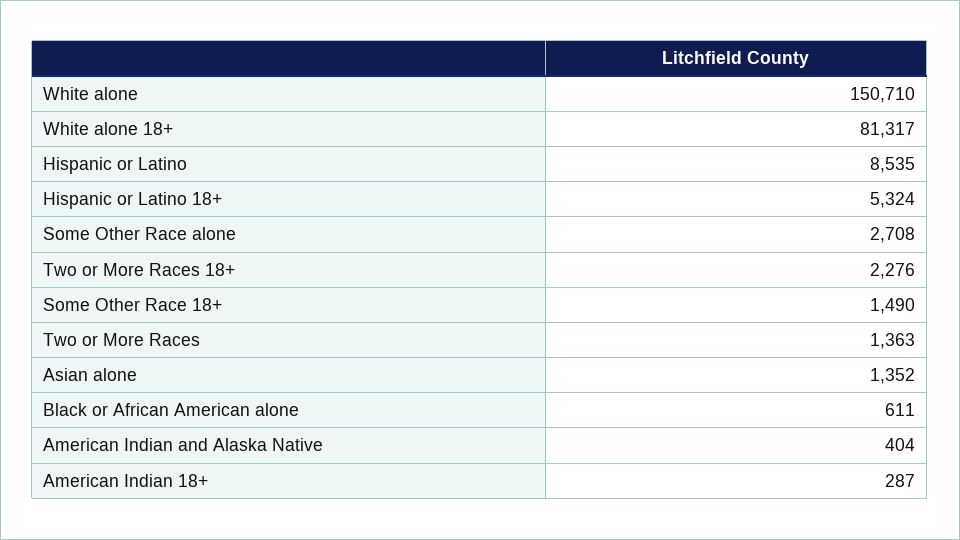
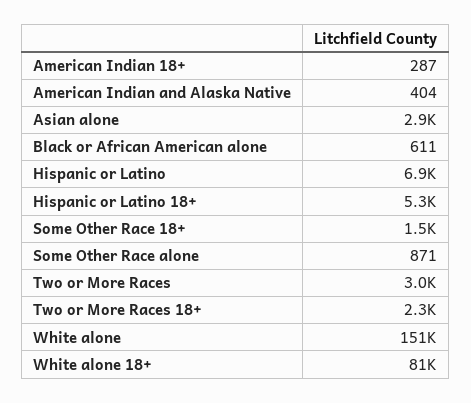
  {
    "White alone": 150710,
    "White alone 18+": 81317,
-   "Hispanic or Latino": 8535,
+   "Hispanic or Latino": 6900,
    "Hispanic or Latino 18+": 5324,
-   "Some Other Race alone": 2708,
+   "Some Other Race alone": 871,
    "Two or More Races 18+": 2276,
    "Some Other Race 18+": 1490,
-   "Two or More Races": 1363,
+   "Two or More Races": 3000,
-   "Asian alone": 1352,
+   "Asian alone": 2900,
    "Black or African American alone": 611,
    "American Indian and Alaska Native": 404,
    "American Indian 18+": 287
  }

